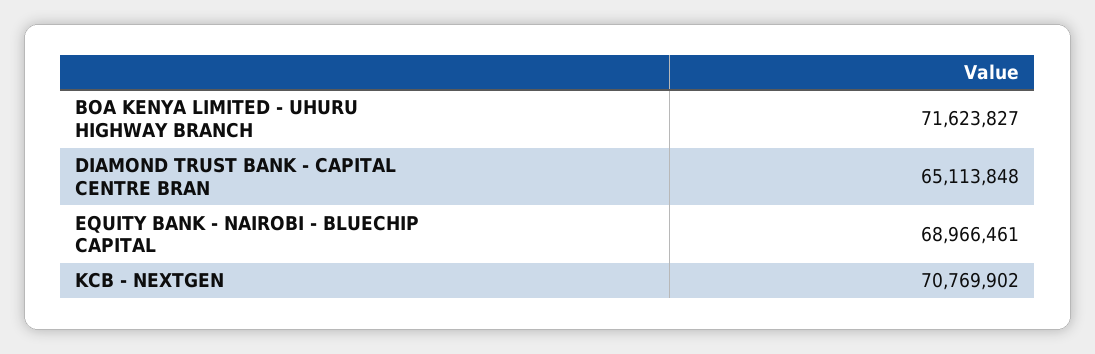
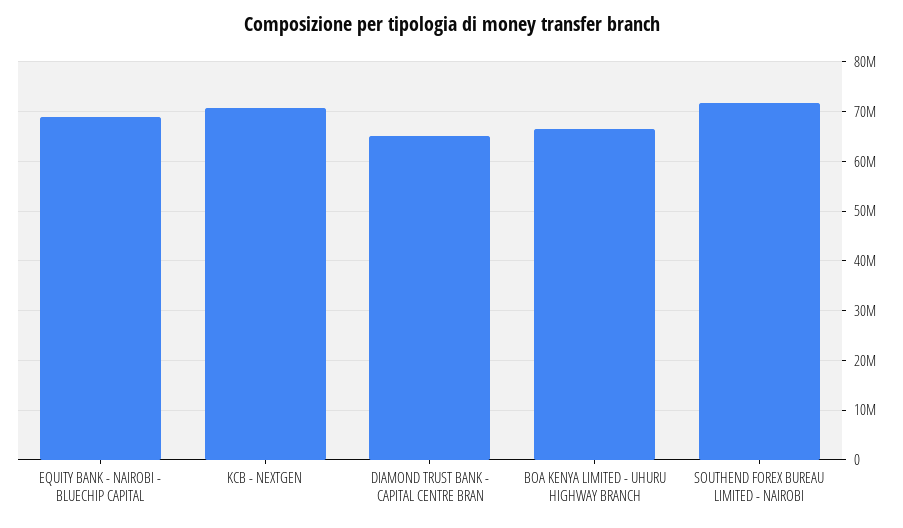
  {
-   "BOA KENYA LIMITED - UHURU HIGHWAY BRANCH": 71623827,
+   "BOA KENYA LIMITED - UHURU HIGHWAY BRANCH": 66000000,
    "DIAMOND TRUST BANK - CAPITAL CENTRE BRAN": 65113848,
    "EQUITY BANK - NAIROBI - BLUECHIP CAPITAL": 68966461,
-   "KCB - NEXTGEN": 70769902
+   "KCB - NEXTGEN": 70769902,
+   "SOUTHEND FOREX BUREAU LIMITED - NAIROBI": 72000000
  }

